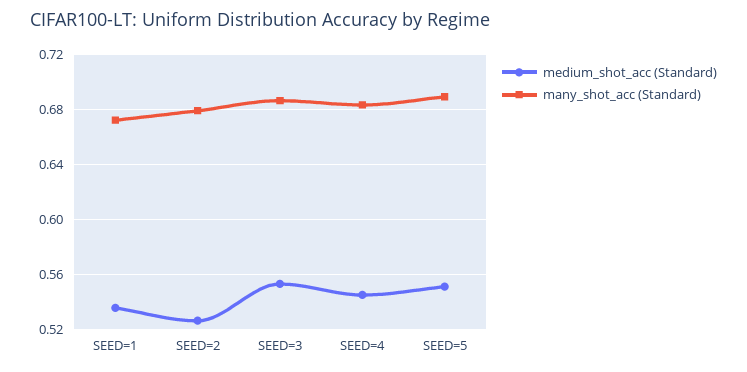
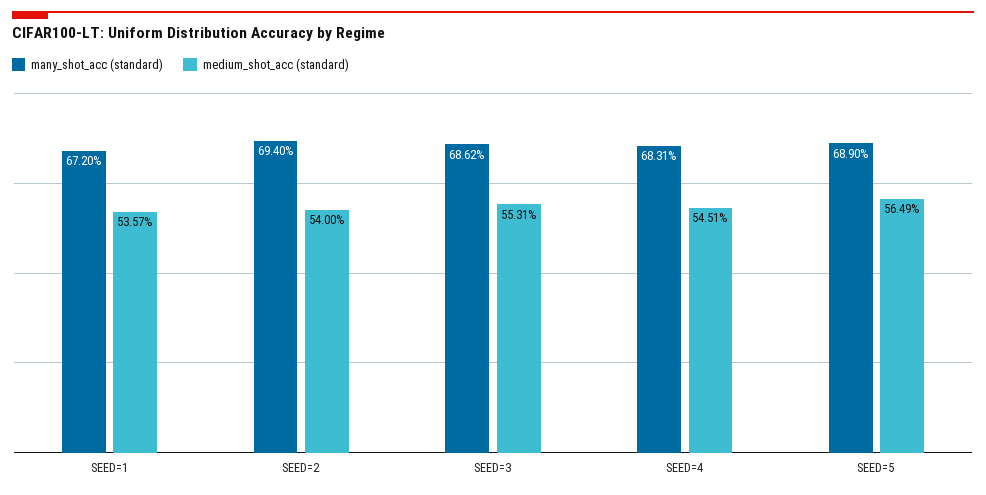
  {
    "medium_shot_acc (Standard)": {
      "SEED=1": 0.5357,
-     "SEED=2": 0.525,
+     "SEED=2": 0.54,
      "SEED=3": 0.5531,
      "SEED=4": 0.5451,
-     "SEED=5": 0.55
+     "SEED=5": 0.5649
    },
    "many_shot_acc (Standard)": {
      "SEED=1": 0.672,
-     "SEED=2": 0.68,
+     "SEED=2": 0.694,
      "SEED=3": 0.6862,
      "SEED=4": 0.6831,
      "SEED=5": 0.689
    }
  }

